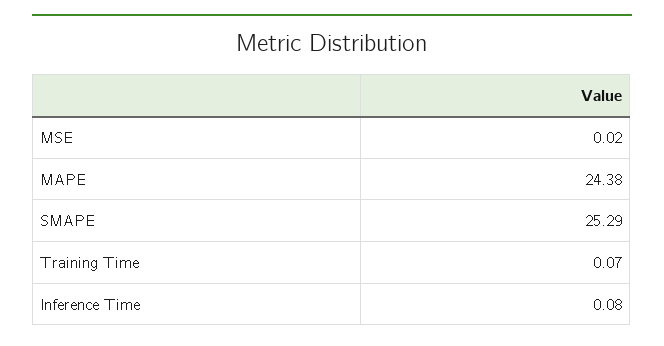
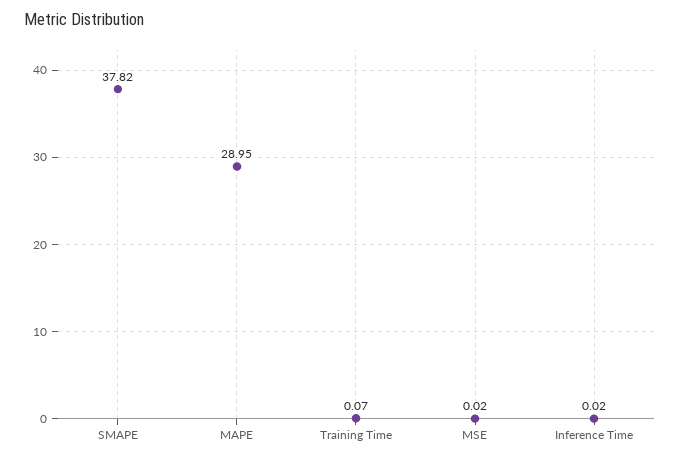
  {
    "MSE": 0.02,
-   "MAPE": 24.38,
+   "MAPE": 28.95,
-   "SMAPE": 25.29,
+   "SMAPE": 37.82,
    "Training Time": 0.07,
-   "Inference Time": 0.08
+   "Inference Time": 0.02
  }

